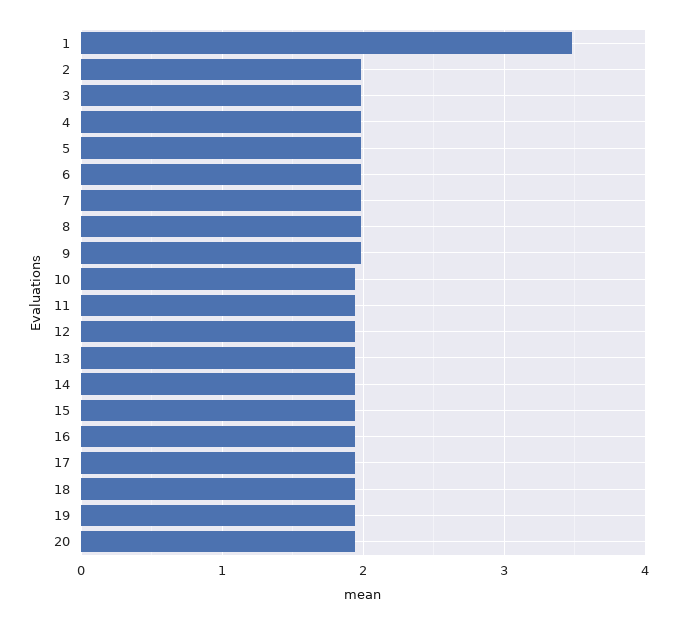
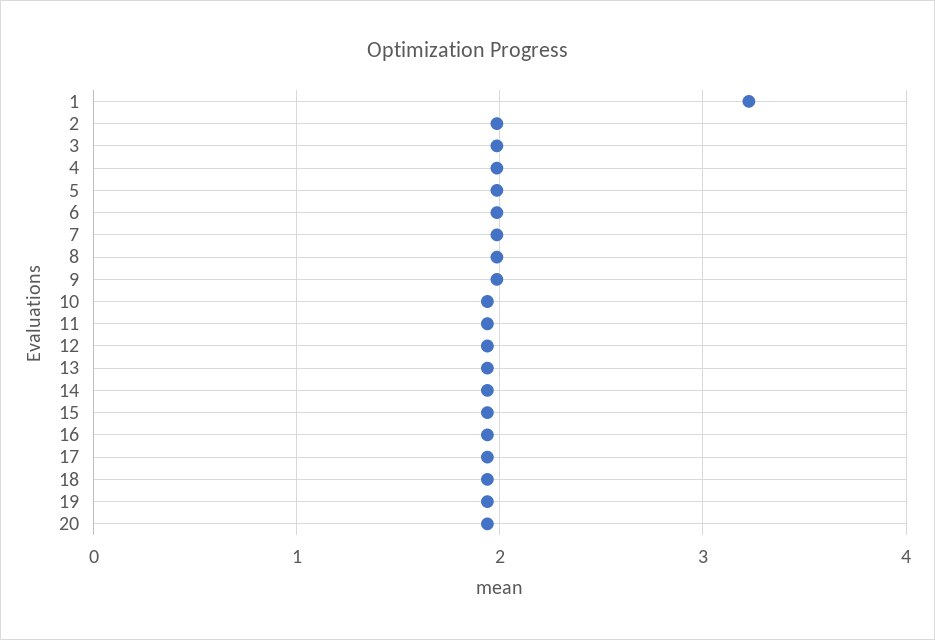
  {
-   "1": 3.5,
+   "1": 3.2,
    "2": 2,
    "3": 2,
    "4": 2,
    "5": 2,
    "6": 2,
    "7": 2,
    "8": 2,
    "9": 2,
    "10": 1.9,
    "11": 1.9,
    "12": 1.9,
    "13": 1.9,
    "14": 1.9,
    "15": 1.9,
    "16": 1.9,
    "17": 1.9,
    "18": 1.9,
    "19": 1.9,
    "20": 1.9
  }

